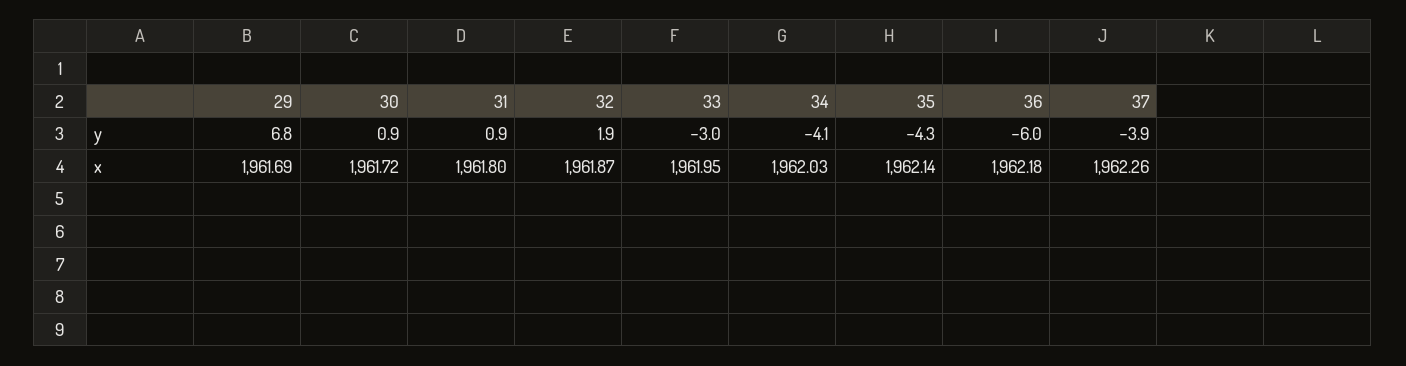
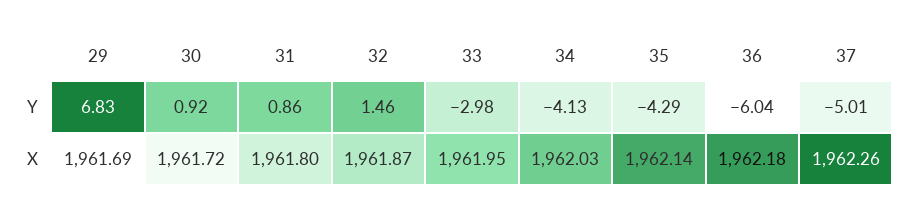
  {
    "29": {
      "y": 6.83,
      "x": 1961.69
    },
    "30": {
      "y": 0.92,
      "x": 1961.72
    },
    "31": {
      "y": 0.86,
      "x": 1961.8
    },
    "32": {
-     "y": 1.9,
+     "y": 1.46,
      "x": 1961.87
    },
    "33": {
      "y": -2.98,
      "x": 1961.95
    },
    "34": {
      "y": -4.13,
      "x": 1962.03
    },
    "35": {
      "y": -4.29,
      "x": 1962.14
    },
    "36": {
      "y": -6.04,
      "x": 1962.18
    },
    "37": {
-     "y": -3.9,
+     "y": -5.01,
      "x": 1962.26
    }
  }

